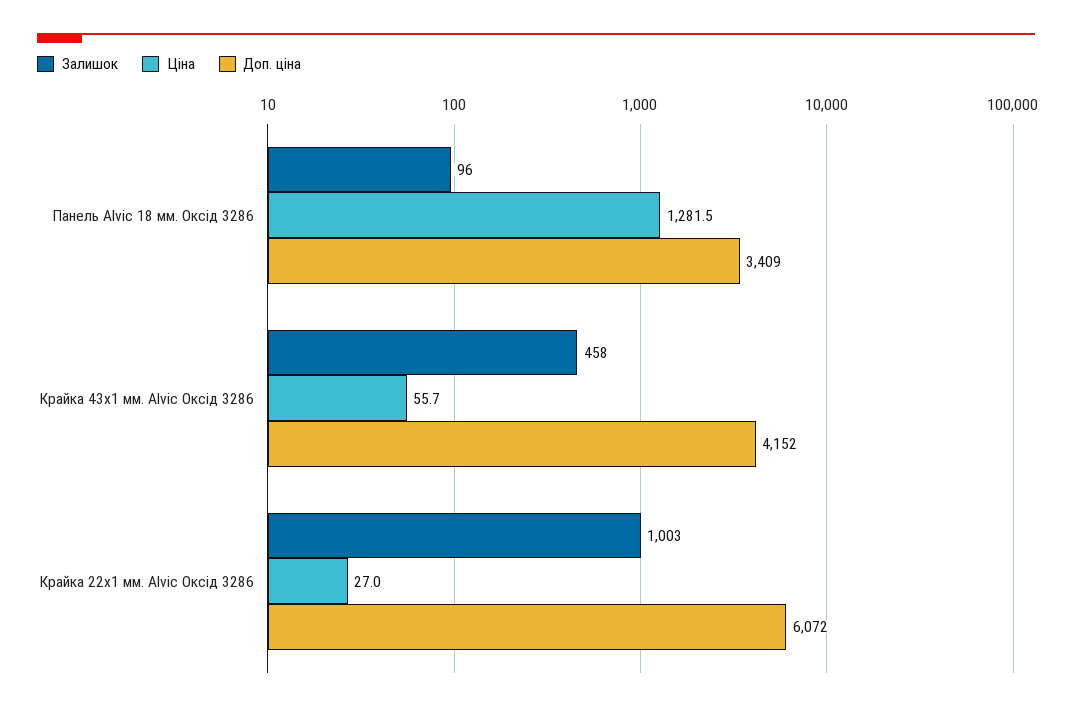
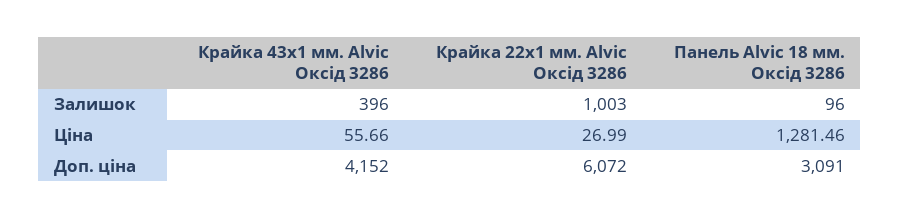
  {
    "Залишок": {
      "Панель Alvic 18 мм. Оксід 3286": 96,
-     "Крайка 43x1 мм. Alvic Оксід 3286": 458,
+     "Крайка 43x1 мм. Alvic Оксід 3286": 396,
      "Крайка 22x1 мм. Alvic Оксід 3286": 1003
    },
    "Ціна": {
      "Панель Alvic 18 мм. Оксід 3286": 1281.46,
      "Крайка 43x1 мм. Alvic Оксід 3286": 55.66,
      "Крайка 22x1 мм. Alvic Оксід 3286": 26.99
    },
    "Доп. ціна": {
-     "Панель Alvic 18 мм. Оксід 3286": 3409,
+     "Панель Alvic 18 мм. Оксід 3286": 3091,
      "Крайка 43x1 мм. Alvic Оксід 3286": 4152,
      "Крайка 22x1 мм. Alvic Оксід 3286": 6072
    }
  }

